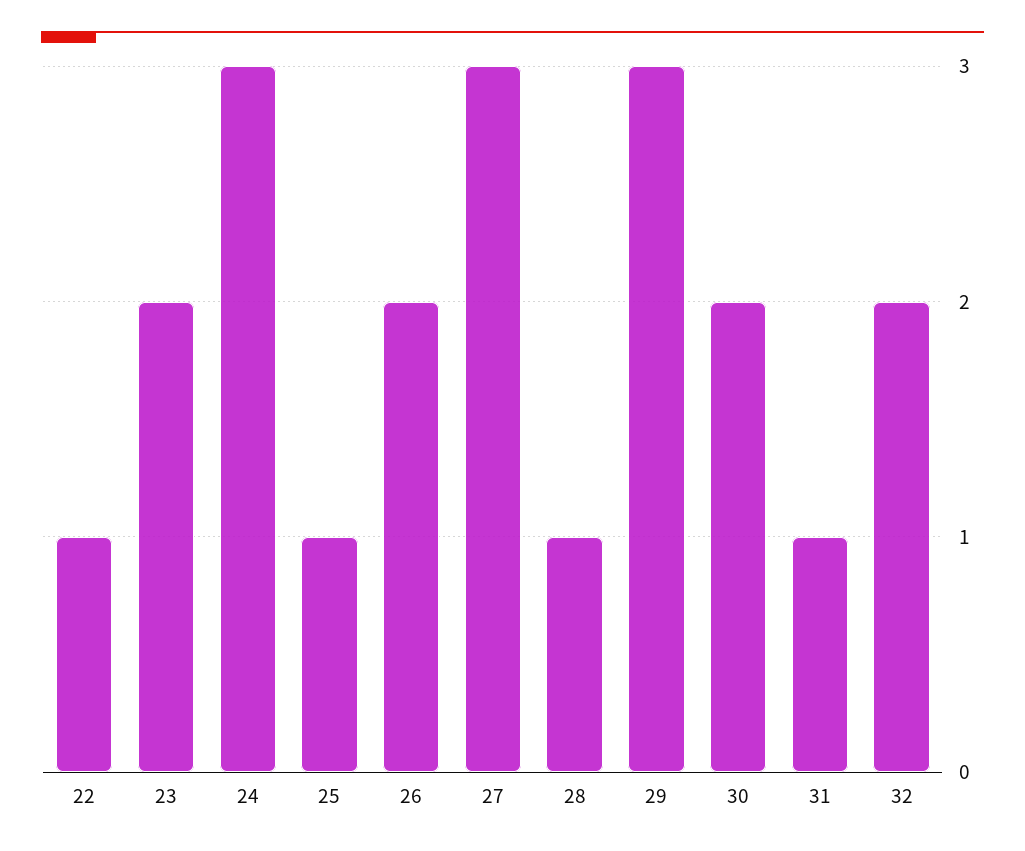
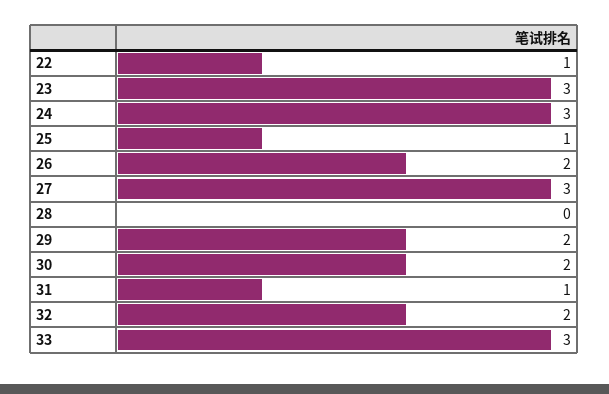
  {
    "22": 1,
-   "23": 2,
+   "23": 3,
    "24": 3,
    "25": 1,
    "26": 2,
    "27": 3,
-   "28": 1,
+   "28": 0,
-   "29": 3,
+   "29": 2,
    "30": 2,
    "31": 1,
-   "32": 2
+   "32": 2,
+   "33": 3
  }

